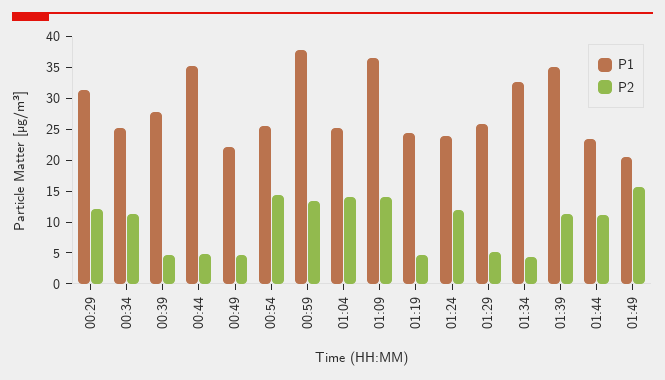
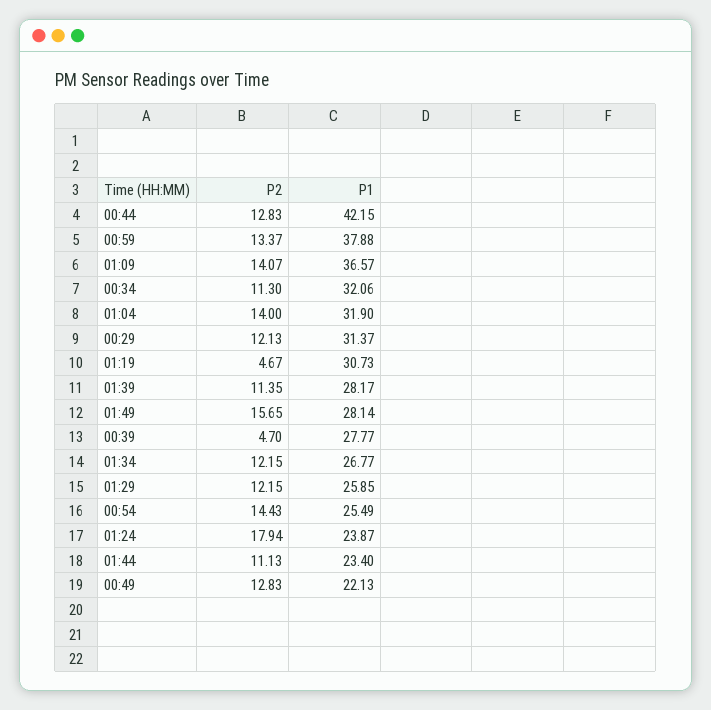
  {
    "P1": {
      "00:29": 31.37,
-     "00:34": 25,
+     "00:34": 32.06,
      "00:39": 27.77,
-     "00:44": 35,
+     "00:44": 42.15,
      "00:49": 22.13,
      "00:54": 25.49,
      "00:59": 37.88,
-     "01:04": 25,
+     "01:04": 31.9,
      "01:09": 36.57,
-     "01:19": 25,
+     "01:19": 30.73,
      "01:24": 23.87,
      "01:29": 25.85,
-     "01:34": 32.5,
+     "01:34": 26.77,
-     "01:39": 35,
+     "01:39": 28.17,
      "01:44": 23.4,
-     "01:49": 20
+     "01:49": 28.14
    },
    "P2": {
      "00:29": 12.13,
      "00:34": 11.3,
      "00:39": 4.7,
-     "00:44": 5,
+     "00:44": 12.83,
-     "00:49": 5,
+     "00:49": 12.83,
      "00:54": 14.43,
      "00:59": 13.37,
      "01:04": 14,
      "01:09": 14.07,
      "01:19": 4.67,
-     "01:24": 12.5,
+     "01:24": 17.94,
-     "01:29": 5,
+     "01:29": 12.15,
-     "01:34": 5,
+     "01:34": 12.15,
      "01:39": 11.35,
      "01:44": 11.13,
      "01:49": 15.65
    }
  }

